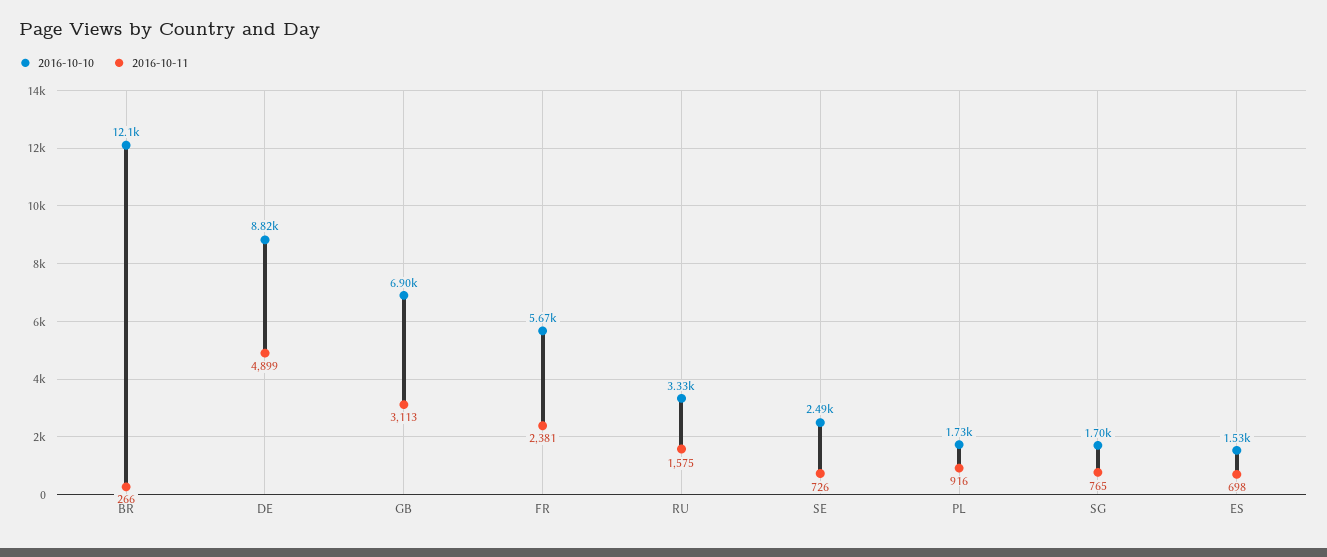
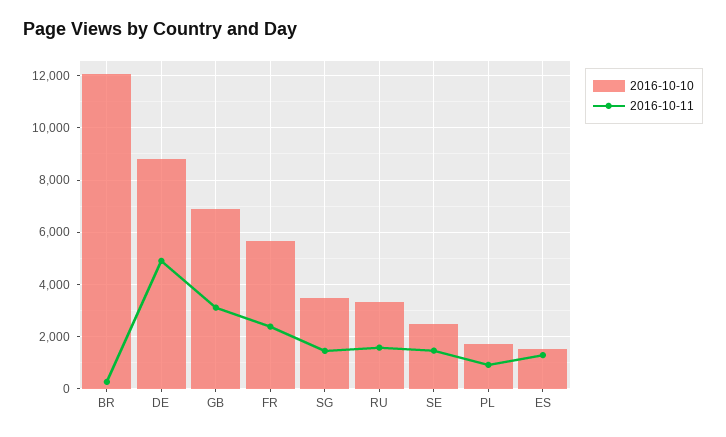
  {
    "2016-10-10": {
      "BR": 12100,
      "DE": 8820,
      "GB": 6900,
      "FR": 5670,
      "RU": 3330,
      "SE": 2490,
      "PL": 1730,
-     "SG": 1700,
+     "SG": 3500,
      "ES": 1530
    },
    "2016-10-11": {
      "BR": 266,
      "DE": 4899,
      "GB": 3113,
      "FR": 2381,
      "RU": 1575,
-     "SE": 726,
+     "SE": 1500,
      "PL": 916,
-     "SG": 765,
+     "SG": 1500,
-     "ES": 698
+     "ES": 1250
    }
  }

